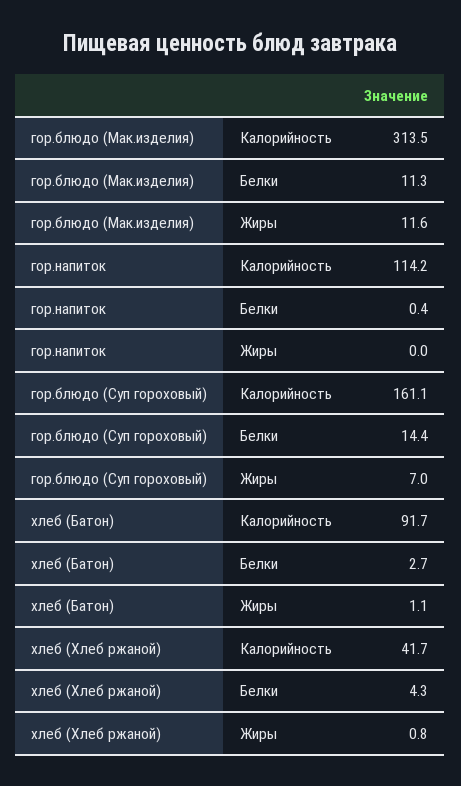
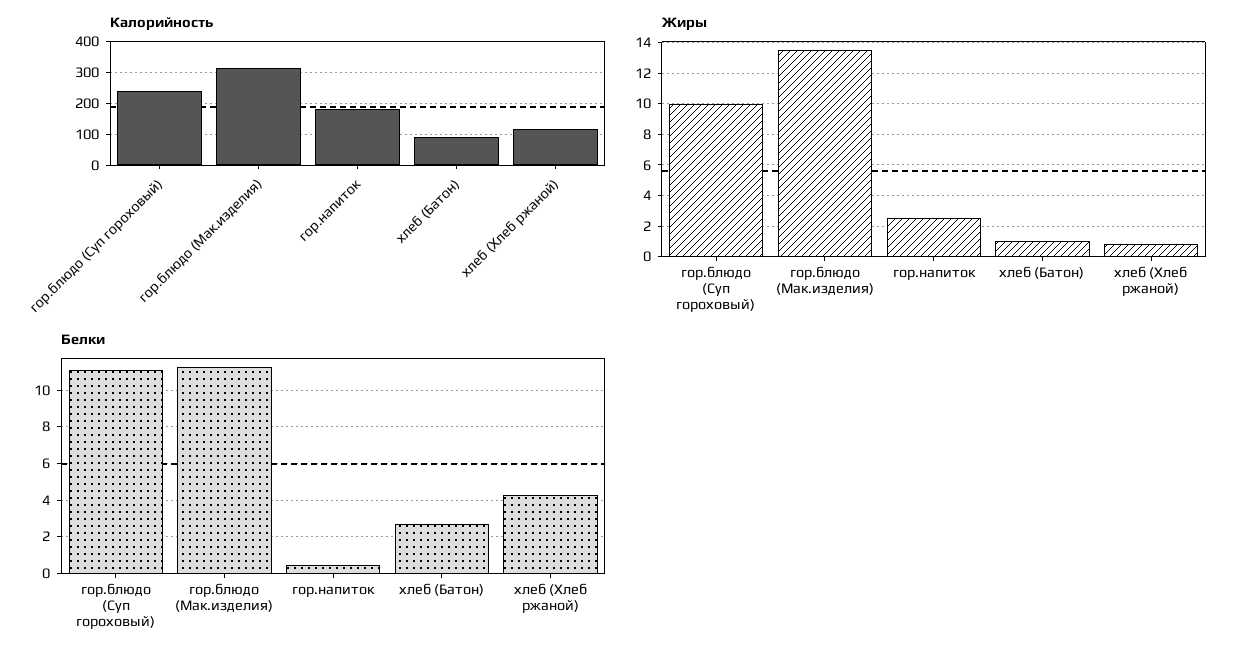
  {
    "Калорийность": {
      "гор.блюдо (Мак.изделия)": 313.5,
-     "гор.напиток": 114.2,
+     "гор.напиток": 180,
-     "гор.блюдо (Суп гороховый)": 161.1,
+     "гор.блюдо (Суп гороховый)": 240,
      "хлеб (Батон)": 91.7,
-     "хлеб (Хлеб ржаной)": 41.7
+     "хлеб (Хлеб ржаной)": 120
    },
    "Белки": {
      "гор.блюдо (Мак.изделия)": 11.3,
      "гор.напиток": 0.4,
-     "гор.блюдо (Суп гороховый)": 14.4,
+     "гор.блюдо (Суп гороховый)": 11,
      "хлеб (Батон)": 2.7,
      "хлеб (Хлеб ржаной)": 4.3
    },
    "Жиры": {
-     "гор.блюдо (Мак.изделия)": 11.6,
+     "гор.блюдо (Мак.изделия)": 13.5,
-     "гор.напиток": 0,
+     "гор.напиток": 2.5,
-     "гор.блюдо (Суп гороховый)": 7,
+     "гор.блюдо (Суп гороховый)": 10,
      "хлеб (Батон)": 1.1,
      "хлеб (Хлеб ржаной)": 0.8
    }
  }

